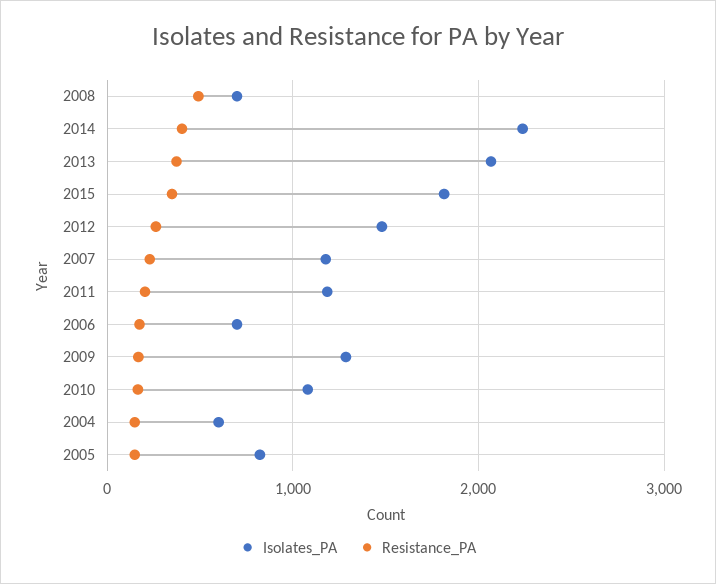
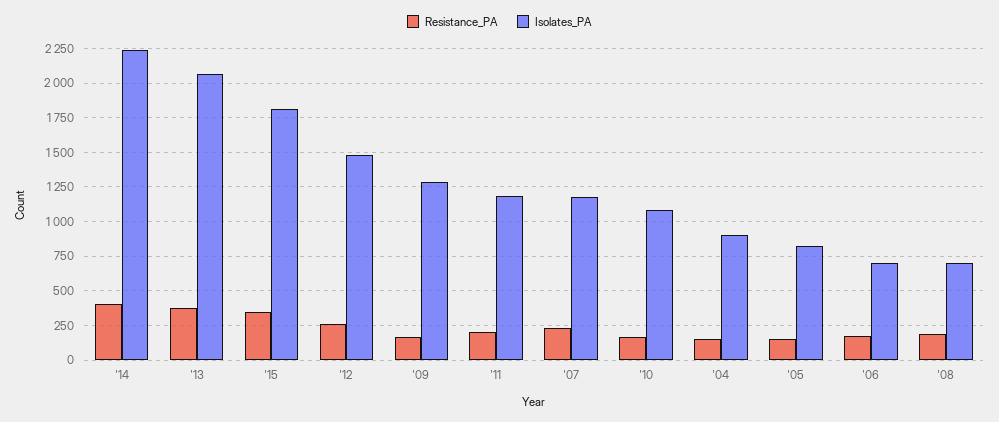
  {
    "Isolates_PA": {
      "2008": 700,
      "2014": 2250,
      "2013": 2050,
      "2015": 1800,
      "2012": 1500,
      "2007": 1200,
      "2011": 1200,
      "2006": 700,
      "2009": 1300,
      "2010": 1100,
-     "2004": 600,
+     "2004": 900,
      "2005": 800
    },
    "Resistance_PA": {
-     "2008": 500,
+     "2008": 200,
      "2014": 400,
      "2013": 350,
      "2015": 350,
      "2012": 250,
      "2007": 250,
      "2011": 200,
      "2006": 200,
      "2009": 150,
      "2010": 150,
      "2004": 150,
      "2005": 150
    }
  }

